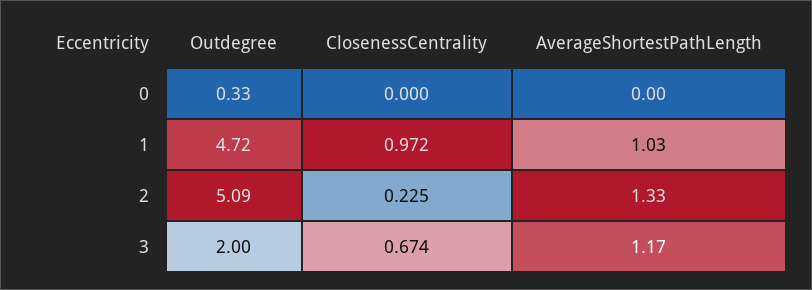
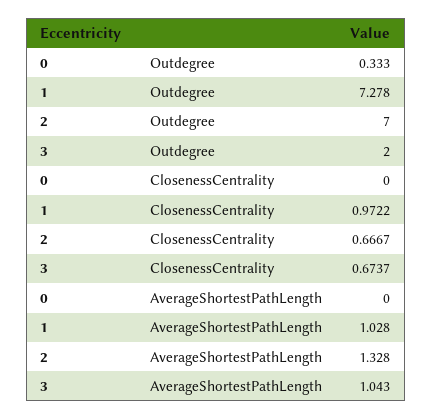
  {
    "Outdegree": {
      "0": 0.333,
-     "1": 4.72,
+     "1": 7.278,
-     "2": 5.09,
+     "2": 7,
      "3": 2
    },
    "ClosenessCentrality": {
      "0": 0,
      "1": 0.9722,
-     "2": 0.225,
+     "2": 0.6667,
      "3": 0.6737
    },
    "AverageShortestPathLength": {
      "0": 0,
      "1": 1.028,
      "2": 1.328,
-     "3": 1.17
+     "3": 1.043
    }
  }

